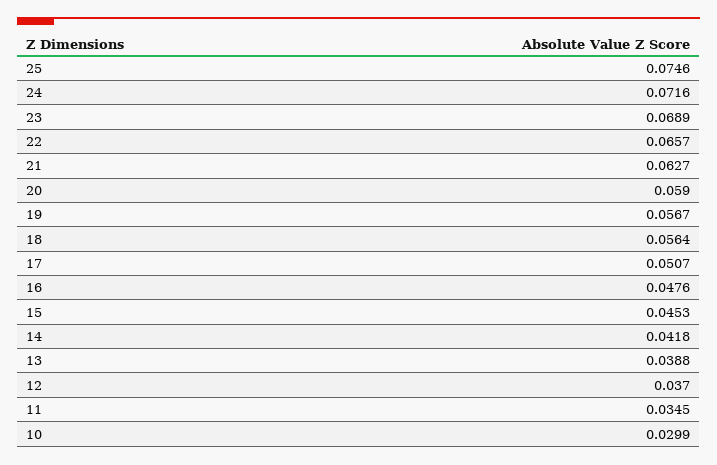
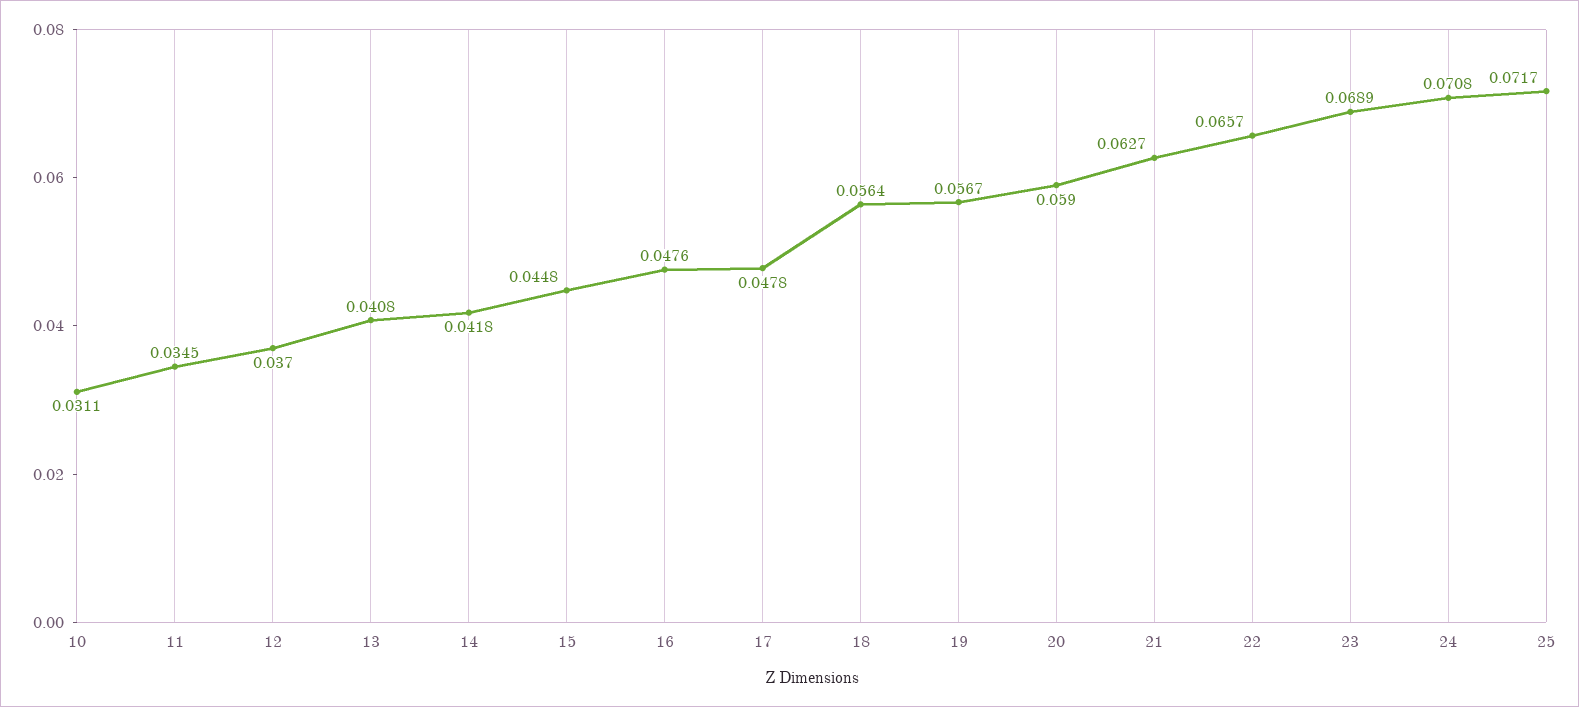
  {
-   "25": 0.0746,
+   "25": 0.0717,
-   "24": 0.0716,
+   "24": 0.0708,
    "23": 0.0689,
    "22": 0.0657,
    "21": 0.0627,
    "20": 0.059,
    "19": 0.0567,
    "18": 0.0564,
-   "17": 0.0507,
+   "17": 0.0478,
    "16": 0.0476,
-   "15": 0.0453,
+   "15": 0.0448,
    "14": 0.0418,
-   "13": 0.0388,
+   "13": 0.0408,
    "12": 0.037,
    "11": 0.0345,
-   "10": 0.0299
+   "10": 0.0311
  }

